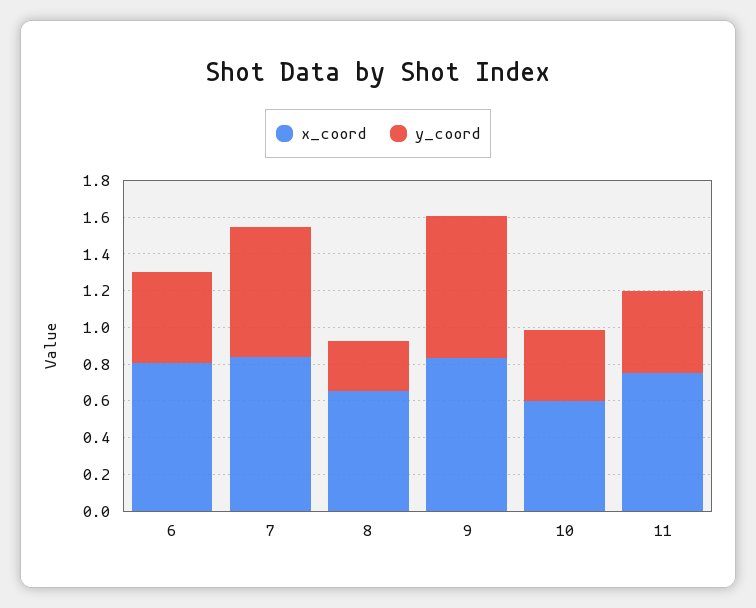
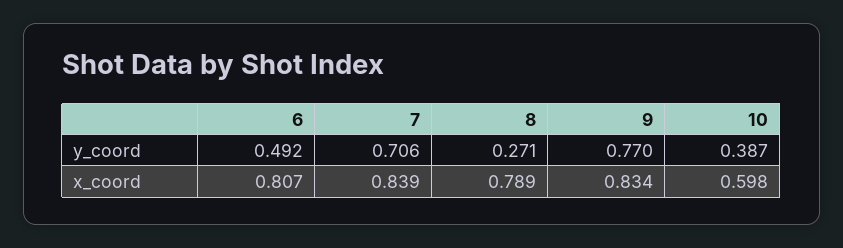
  {
    "x_coord": {
      "6": 0.807,
      "7": 0.839,
-     "8": 0.65,
+     "8": 0.789,
      "9": 0.834,
-     "10": 0.598,
+     "10": 0.598
-     "11": 0.75
    },
    "y_coord": {
      "6": 0.492,
      "7": 0.706,
      "8": 0.271,
      "9": 0.77,
-     "10": 0.387,
+     "10": 0.387
-     "11": 0.45
    }
  }

